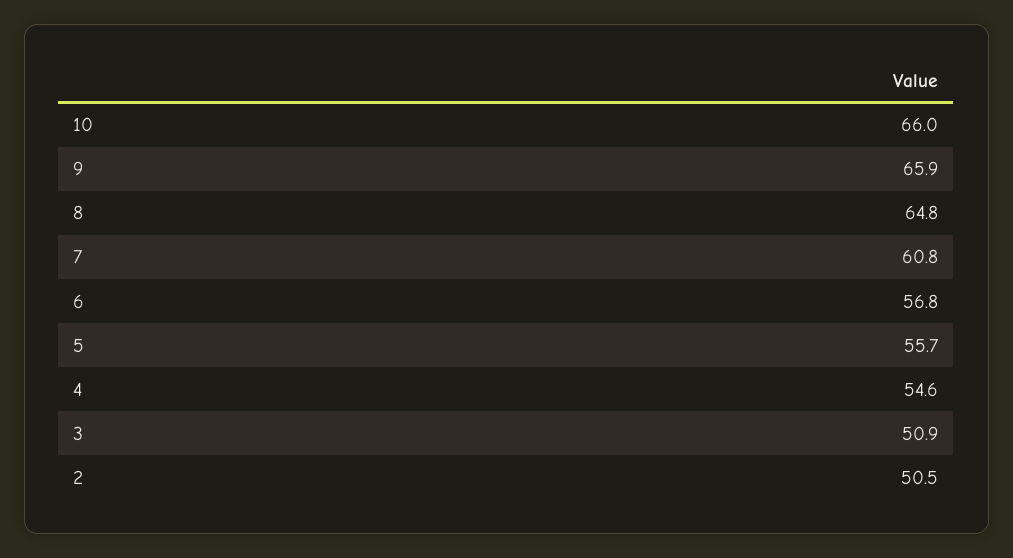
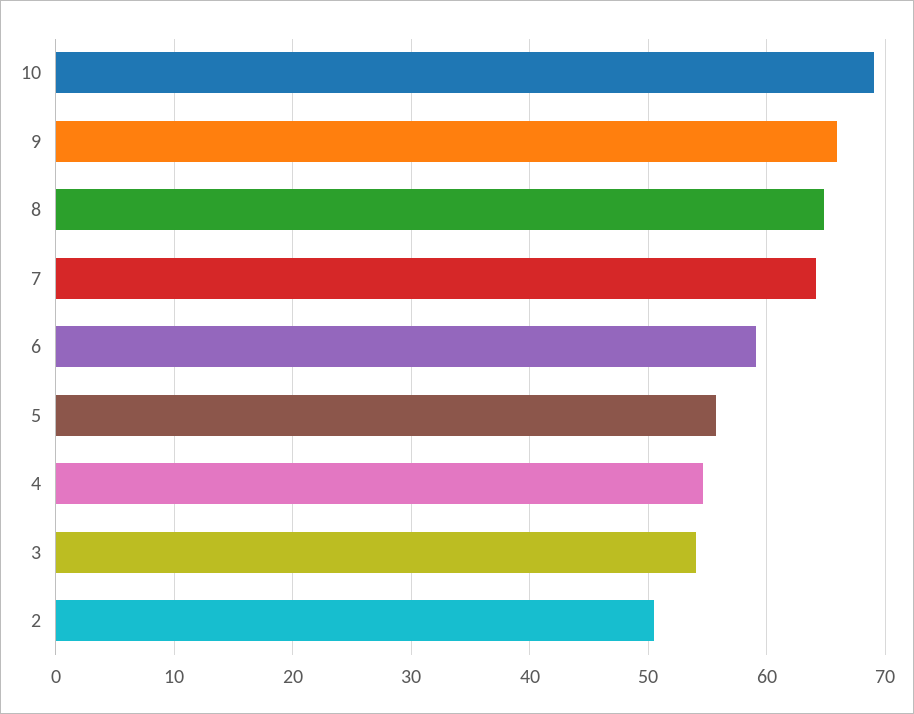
  {
-   "10": 66,
+   "10": 69,
    "9": 65.9,
    "8": 64.8,
-   "7": 60.8,
+   "7": 64,
-   "6": 56.8,
+   "6": 59,
    "5": 55.7,
    "4": 54.6,
-   "3": 50.9,
+   "3": 54,
    "2": 50.5
  }

